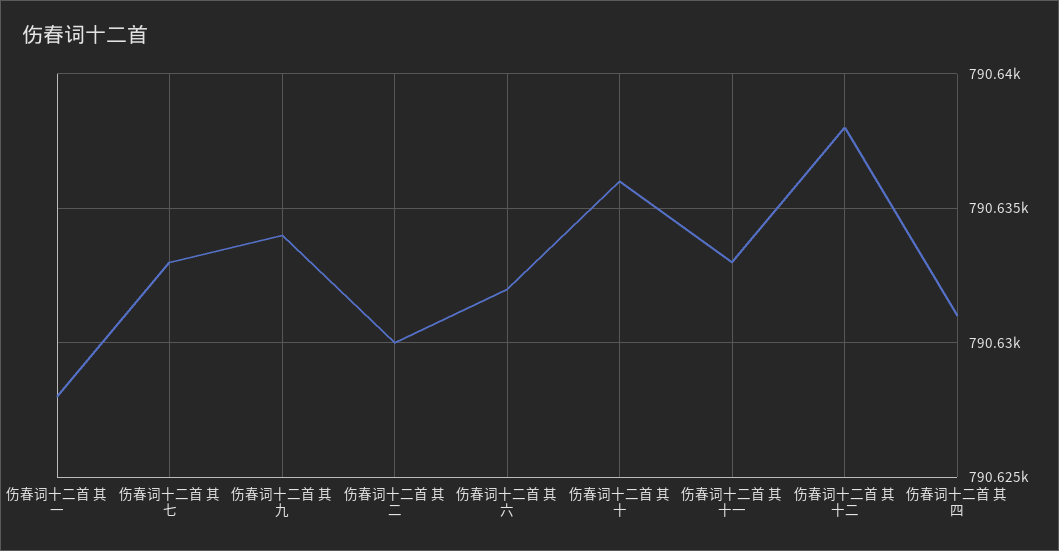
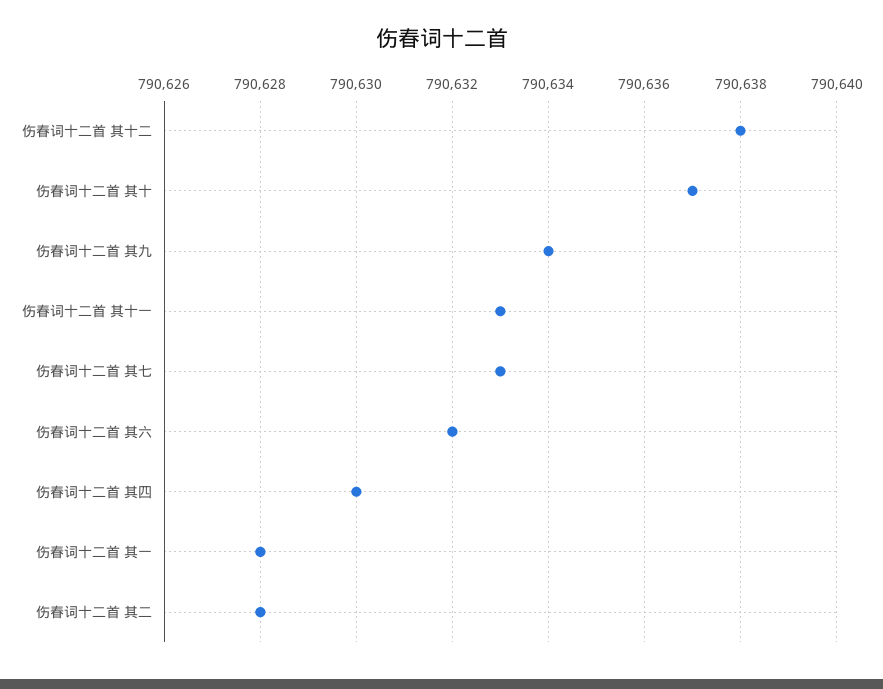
  {
    "伤春词十二首 其一": 790628,
    "伤春词十二首 其七": 790633,
    "伤春词十二首 其九": 790634,
-   "伤春词十二首 其二": 790630,
+   "伤春词十二首 其二": 790628,
    "伤春词十二首 其六": 790632,
-   "伤春词十二首 其十": 790636,
+   "伤春词十二首 其十": 790637,
    "伤春词十二首 其十一": 790633,
    "伤春词十二首 其十二": 790638,
-   "伤春词十二首 其四": 790631
+   "伤春词十二首 其四": 790630
  }

